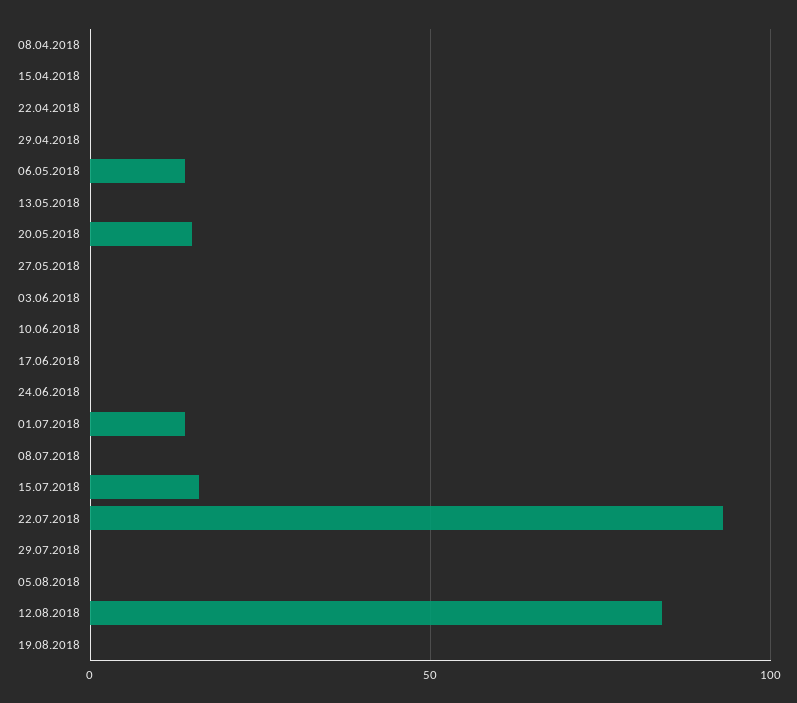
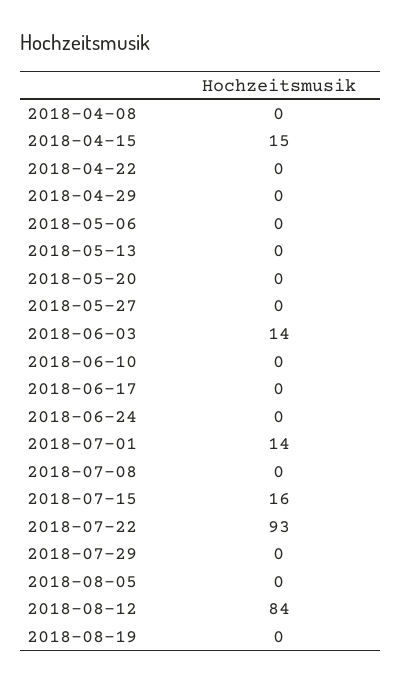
  {
    "08.04.2018": 0,
-   "15.04.2018": 0,
+   "15.04.2018": 15,
    "22.04.2018": 0,
    "29.04.2018": 0,
-   "06.05.2018": 15,
+   "06.05.2018": 0,
    "13.05.2018": 0,
-   "20.05.2018": 15,
+   "20.05.2018": 0,
    "27.05.2018": 0,
-   "03.06.2018": 0,
+   "03.06.2018": 14,
    "10.06.2018": 0,
    "17.06.2018": 0,
    "24.06.2018": 0,
    "01.07.2018": 14,
    "08.07.2018": 0,
    "15.07.2018": 16,
    "22.07.2018": 93,
    "29.07.2018": 0,
    "05.08.2018": 0,
    "12.08.2018": 84,
    "19.08.2018": 0
  }

